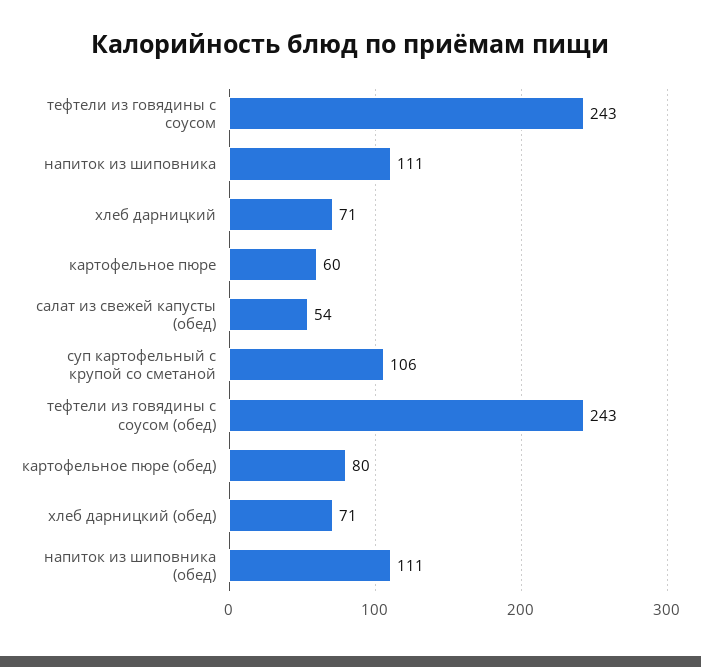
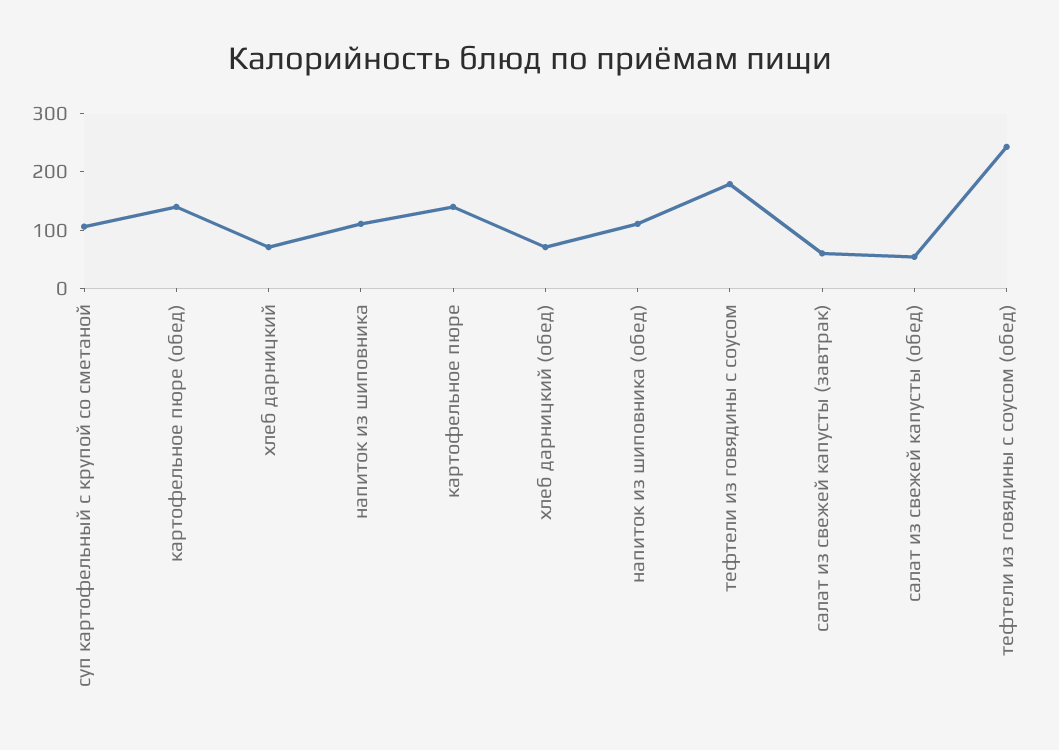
  {
-   "тефтели из говядины с соусом": 243,
+   "тефтели из говядины с соусом": 180,
    "напиток из шиповника": 111,
    "хлеб дарницкий": 71,
-   "картофельное пюре": 60,
+   "картофельное пюре": 140,
    "салат из свежей капусты (обед)": 54,
    "суп картофельный с крупой со сметаной": 106,
    "тефтели из говядины с соусом (обед)": 243,
-   "картофельное пюре (обед)": 80,
+   "картофельное пюре (обед)": 140,
    "хлеб дарницкий (обед)": 71,
-   "напиток из шиповника (обед)": 111
+   "напиток из шиповника (обед)": 111,
+   "салат из свежей капусты (завтрак)": 60
  }

